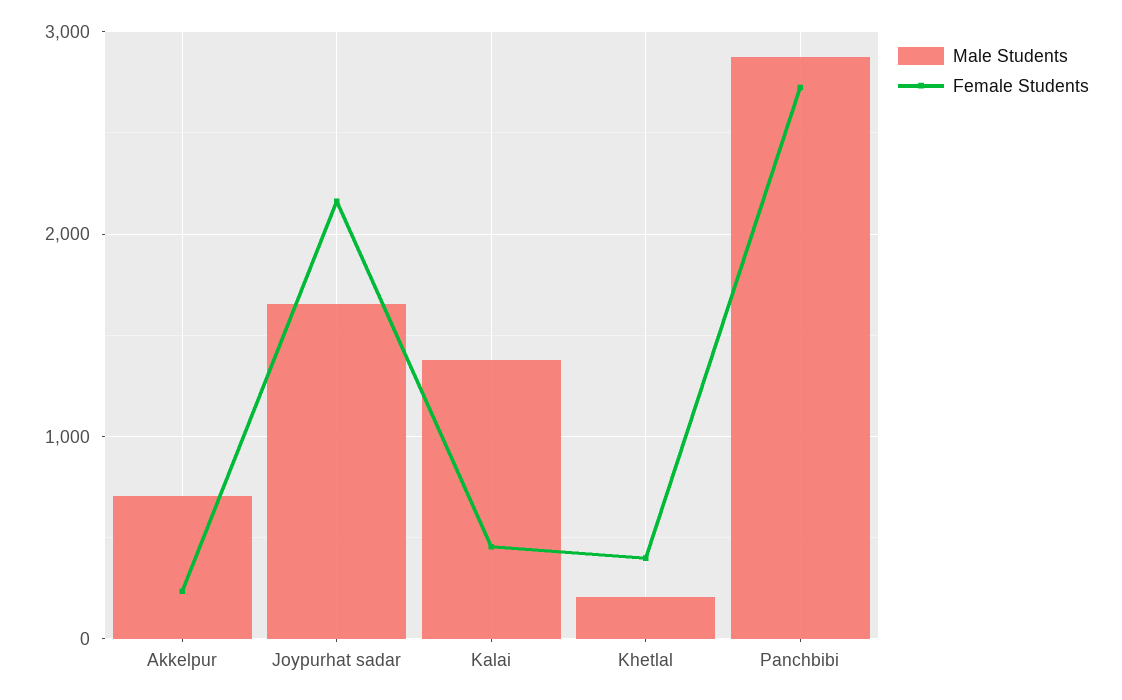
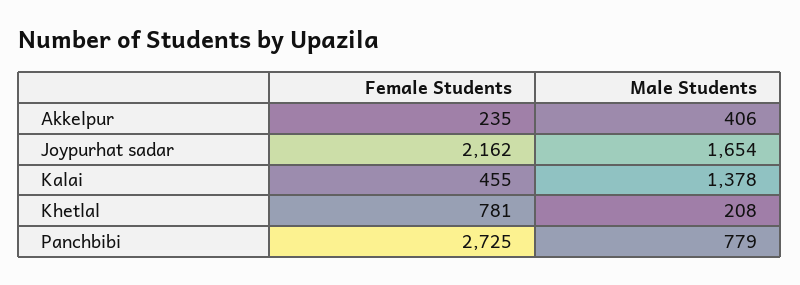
  {
    "Male Students": {
-     "Akkelpur": 700,
+     "Akkelpur": 406,
      "Joypurhat sadar": 1654,
      "Kalai": 1378,
      "Khetlal": 208,
-     "Panchbibi": 2900
+     "Panchbibi": 779
    },
    "Female Students": {
      "Akkelpur": 235,
      "Joypurhat sadar": 2162,
      "Kalai": 455,
-     "Khetlal": 400,
+     "Khetlal": 781,
      "Panchbibi": 2725
    }
  }

